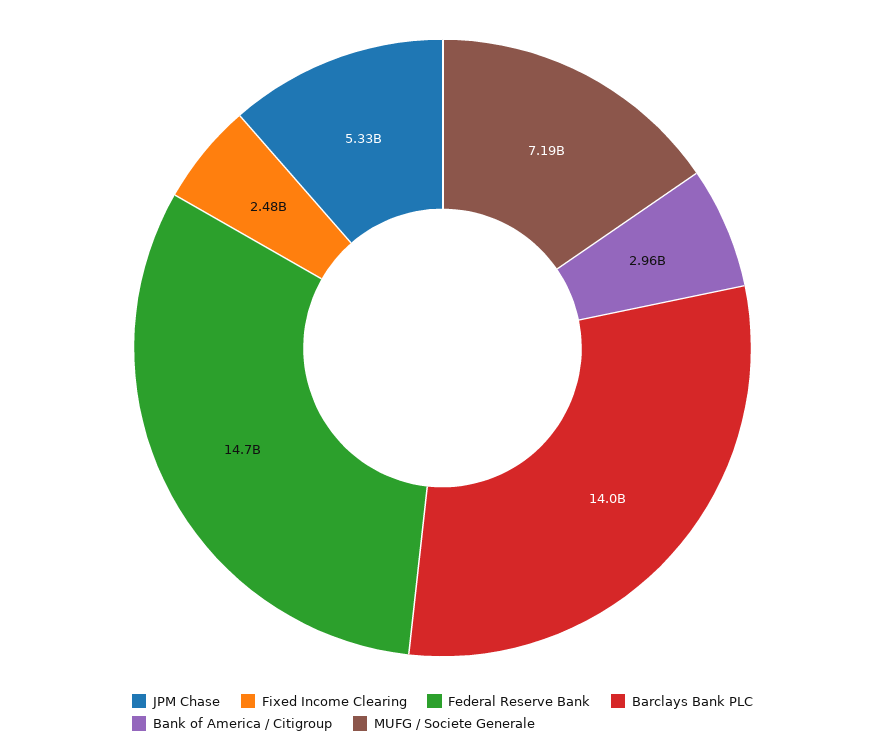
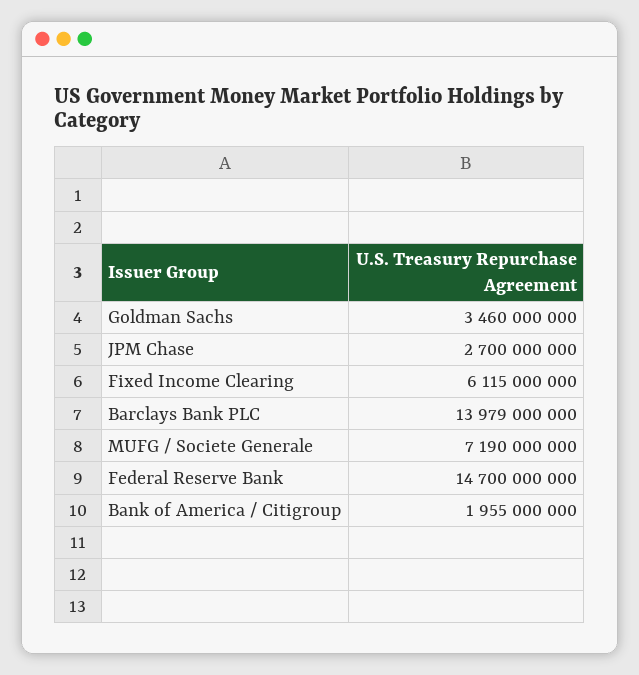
  {
-   "JPM Chase": 5330000000,
+   "JPM Chase": 2700000000,
-   "Fixed Income Clearing": 2480000000,
+   "Fixed Income Clearing": 6115000000,
    "Federal Reserve Bank": 14700000000,
    "Barclays Bank PLC": 13979000000,
-   "Bank of America / Citigroup": 2960000000,
+   "Bank of America / Citigroup": 1955000000,
-   "MUFG / Societe Generale": 7190000000
+   "MUFG / Societe Generale": 7190000000,
+   "Goldman Sachs": 3460000000
  }

